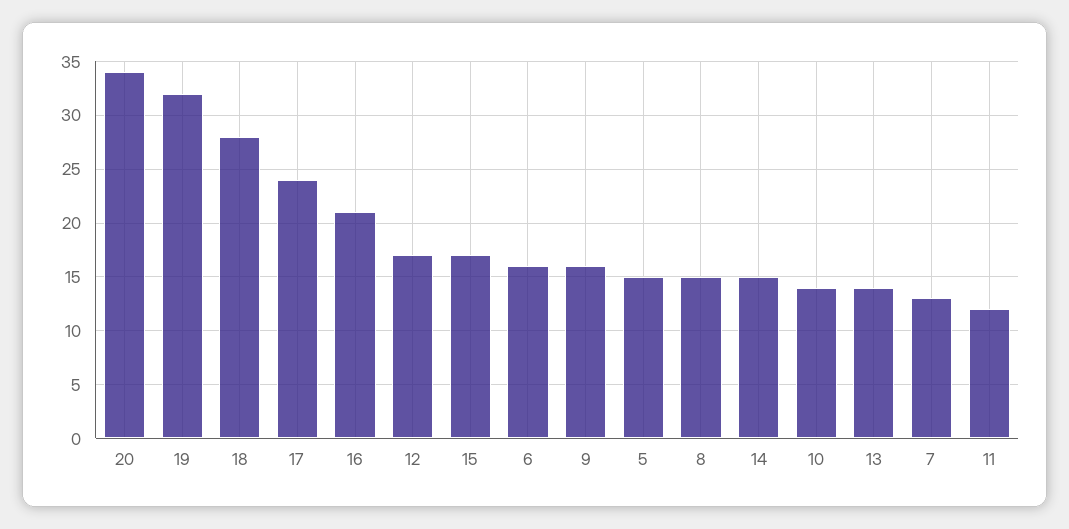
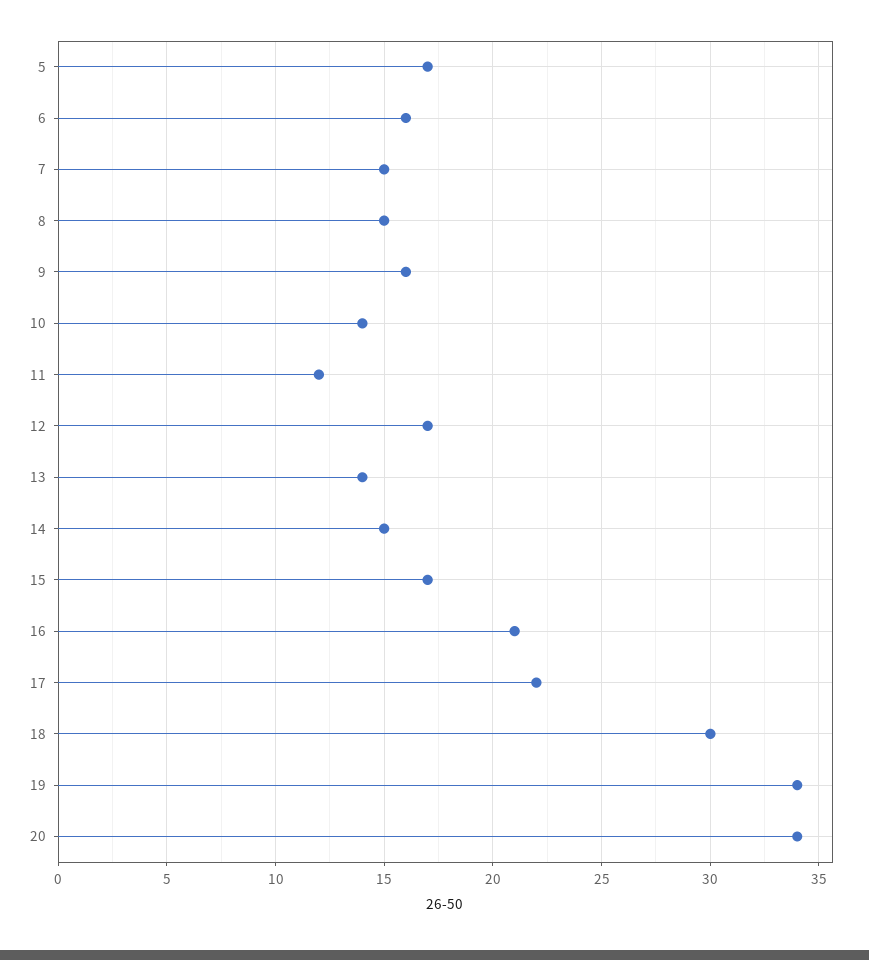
  {
    "20": 34,
-   "19": 32,
+   "19": 34,
-   "18": 28,
+   "18": 30,
-   "17": 24,
+   "17": 22,
    "16": 21,
    "12": 17,
    "15": 17,
    "6": 16,
    "9": 16,
-   "5": 15,
+   "5": 17,
    "8": 15,
    "14": 15,
    "10": 14,
    "13": 14,
-   "7": 13,
+   "7": 15,
    "11": 12
  }

